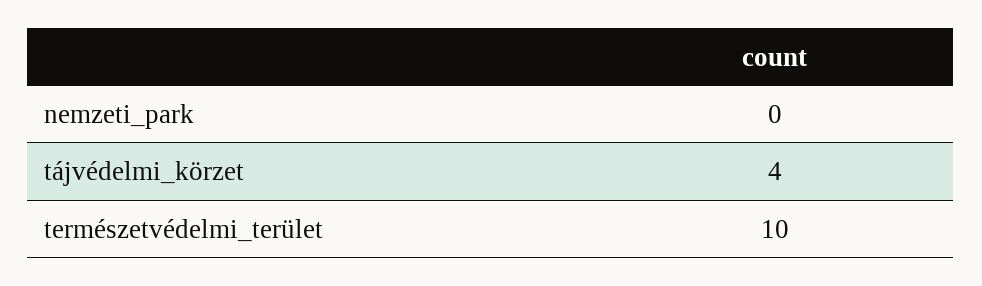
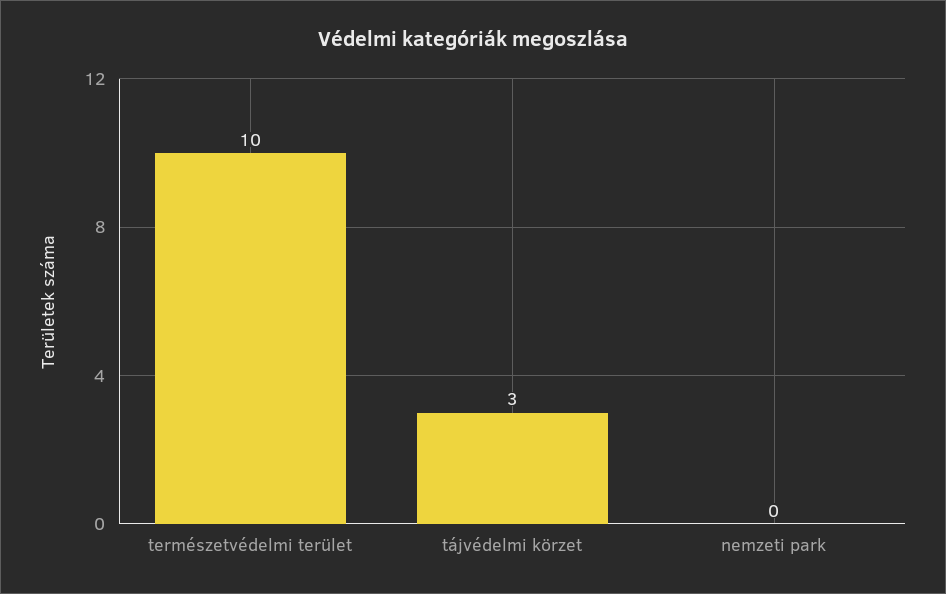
  {
    "nemzeti_park": 0,
-   "tájvédelmi_körzet": 4,
+   "tájvédelmi_körzet": 3,
    "természetvédelmi_terület": 10
  }

